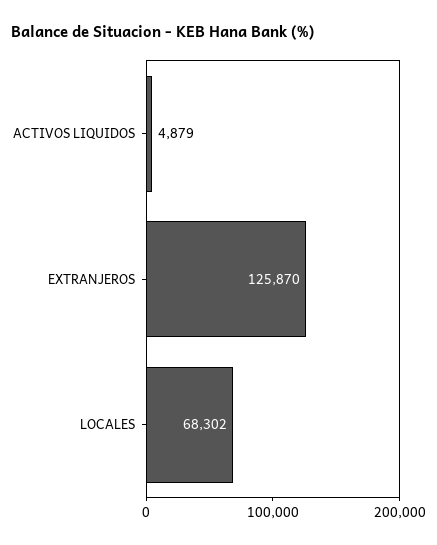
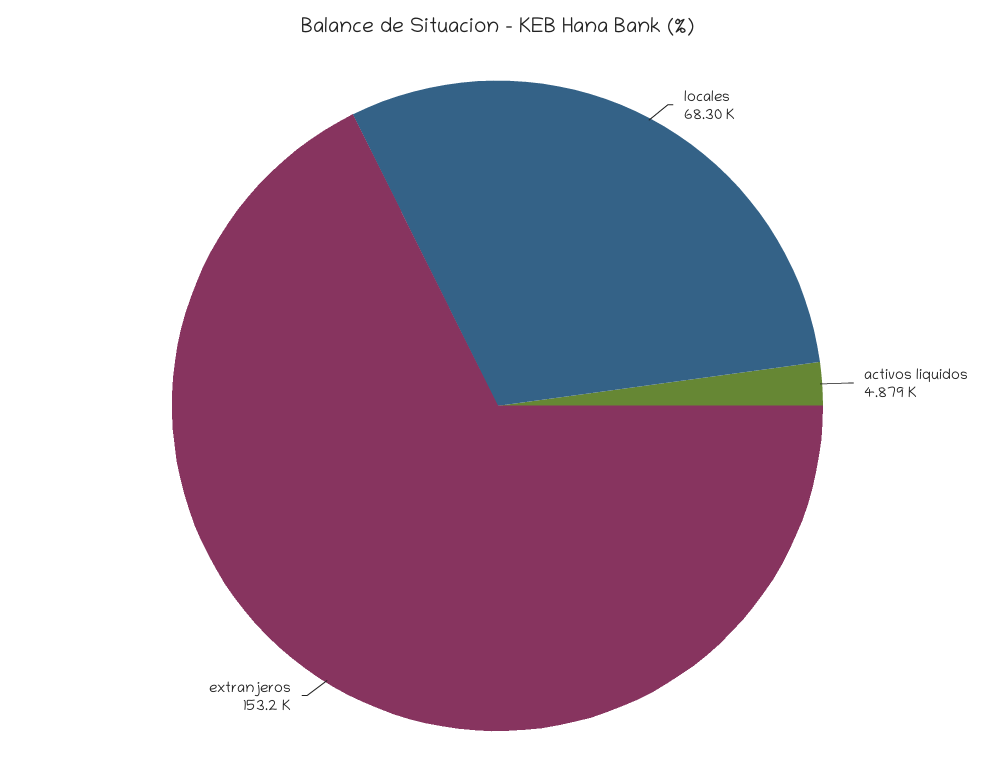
  {
    "ACTIVOS LIQUIDOS": 4879,
-   "EXTRANJEROS": 125870,
+   "EXTRANJEROS": 153200,
    "LOCALES": 68302
  }

